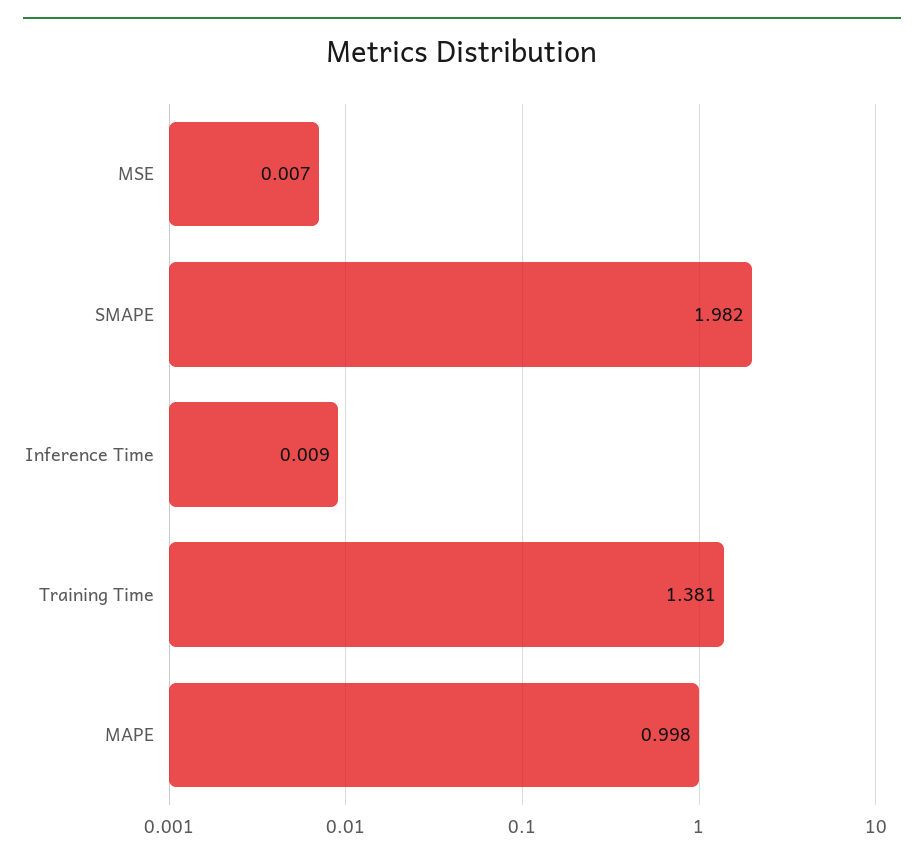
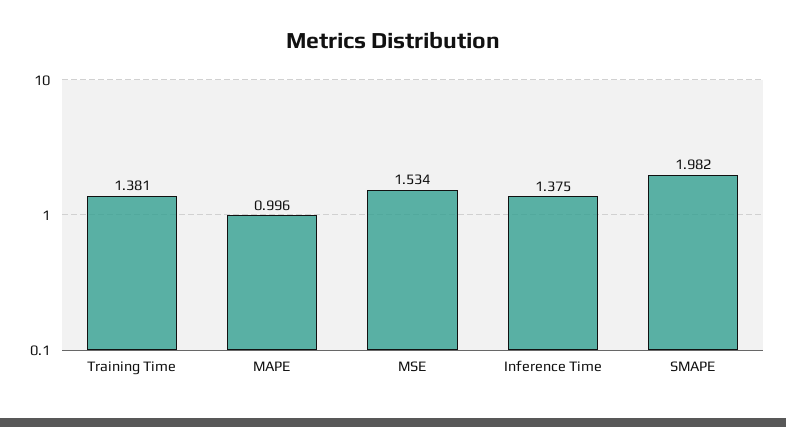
  {
-   "MSE": 0.007,
+   "MSE": 1.534,
    "SMAPE": 1.982,
-   "Inference Time": 0.009,
+   "Inference Time": 1.375,
    "Training Time": 1.381,
-   "MAPE": 0.998
+   "MAPE": 0.996
  }

